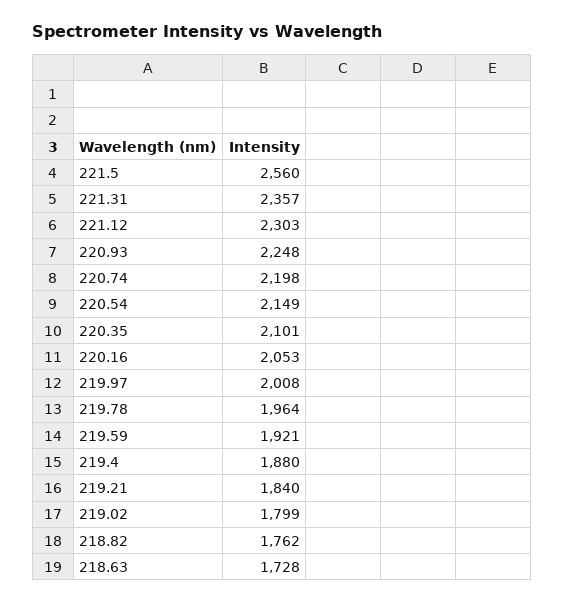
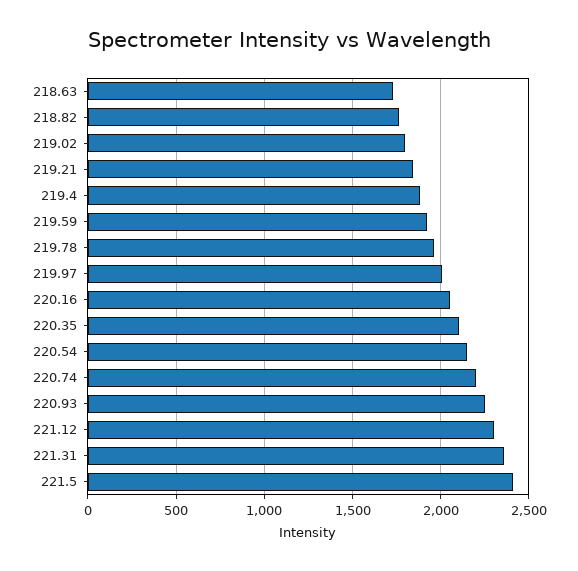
  {
-   "221.5": 2560,
+   "221.5": 2400,
    "221.31": 2357,
    "221.12": 2303,
    "220.93": 2248,
    "220.74": 2198,
    "220.54": 2149,
    "220.35": 2101,
    "220.16": 2053,
    "219.97": 2008,
    "219.78": 1964,
    "219.59": 1921,
    "219.4": 1880,
    "219.21": 1840,
    "219.02": 1799,
    "218.82": 1762,
    "218.63": 1728
  }

